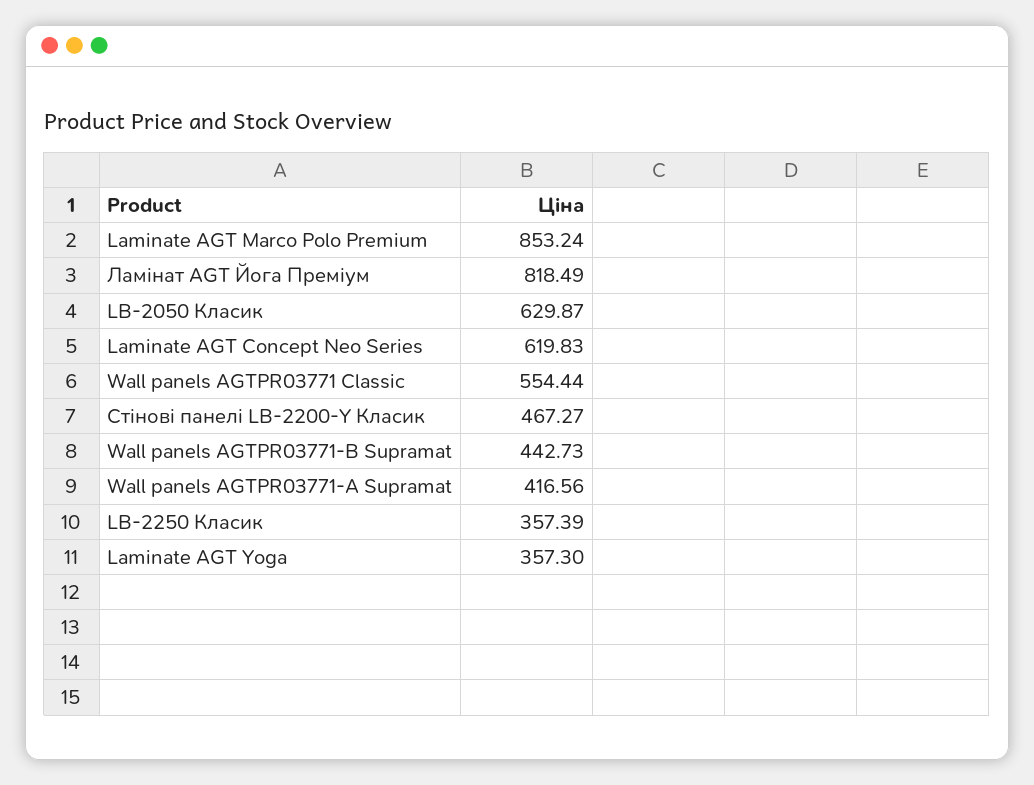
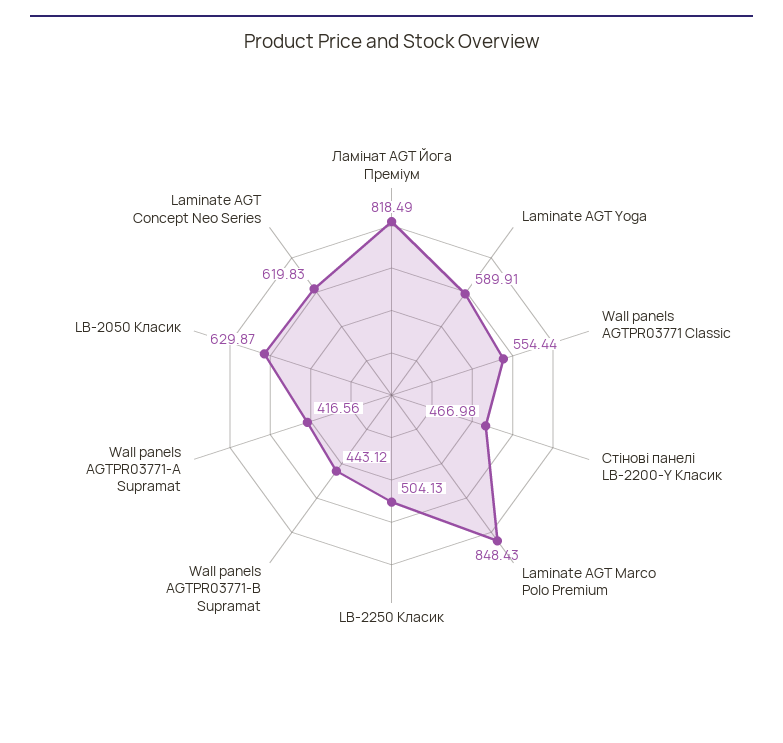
  {
-   "Laminate AGT Marco Polo Premium": 853.24,
+   "Laminate AGT Marco Polo Premium": 848.43,
    "Ламінат AGT Йога Преміум": 818.49,
    "LB-2050 Класик": 629.87,
    "Laminate AGT Concept Neo Series": 619.83,
    "Wall panels AGTPR03771 Classic": 554.44,
-   "Стінові панелі LB-2200-Y Класик": 467.27,
+   "Стінові панелі LB-2200-Y Класик": 466.98,
-   "Wall panels AGTPR03771-B Supramat": 442.73,
+   "Wall panels AGTPR03771-B Supramat": 443.12,
    "Wall panels AGTPR03771-А Supramat": 416.56,
-   "LB-2250 Класик": 357.39,
+   "LB-2250 Класик": 504.13,
-   "Laminate AGT Yoga": 357.3
+   "Laminate AGT Yoga": 589.91
  }

